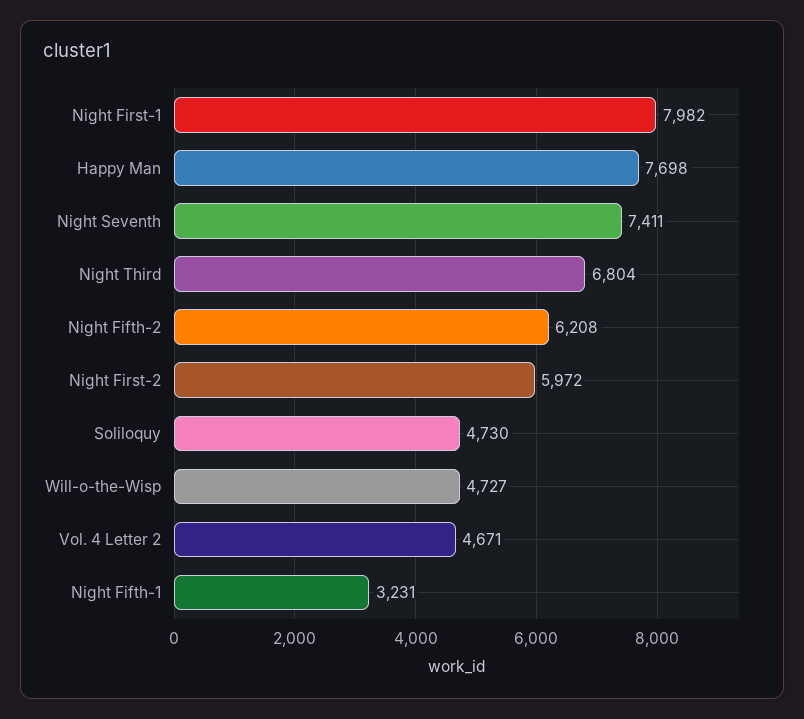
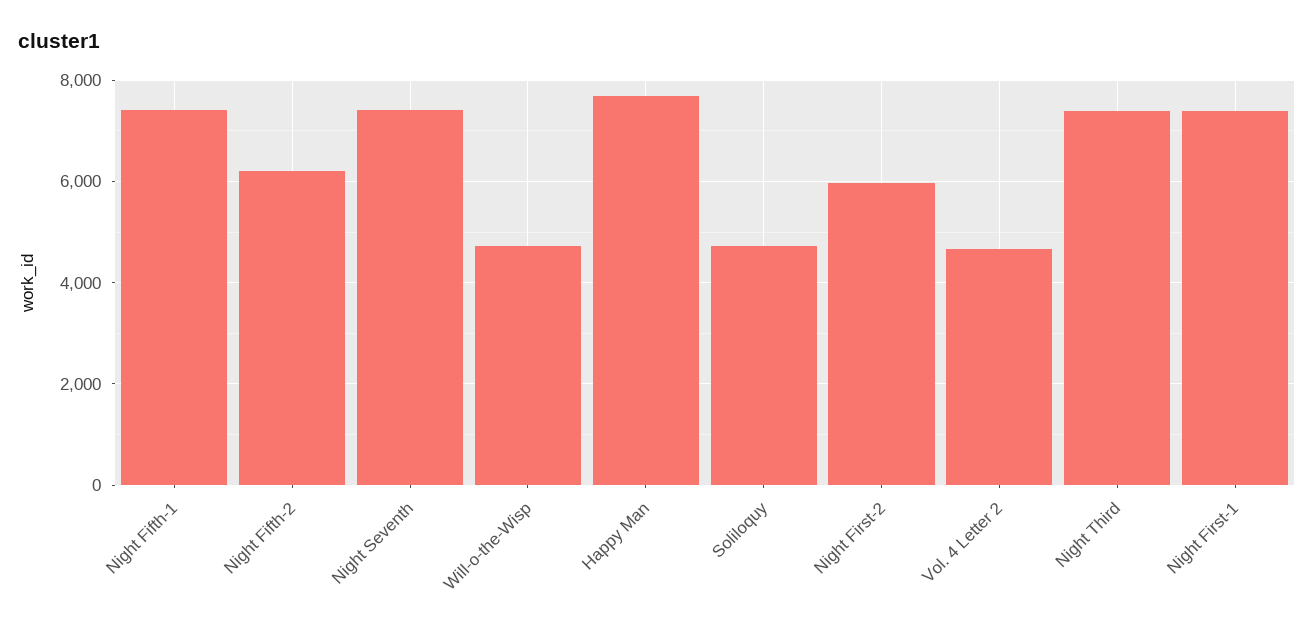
  {
-   "Night First-1": 7982,
+   "Night First-1": 7400,
    "Happy Man": 7698,
    "Night Seventh": 7411,
-   "Night Third": 6804,
+   "Night Third": 7400,
    "Night Fifth-2": 6208,
    "Night First-2": 5972,
    "Soliloquy": 4730,
    "Will-o-the-Wisp": 4727,
    "Vol. 4 Letter 2": 4671,
-   "Night Fifth-1": 3231
+   "Night Fifth-1": 7400
  }

